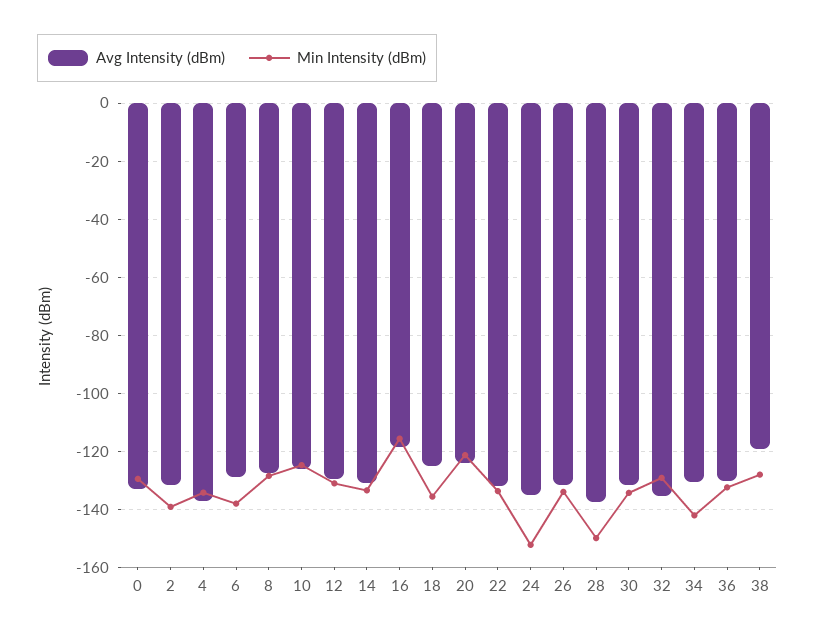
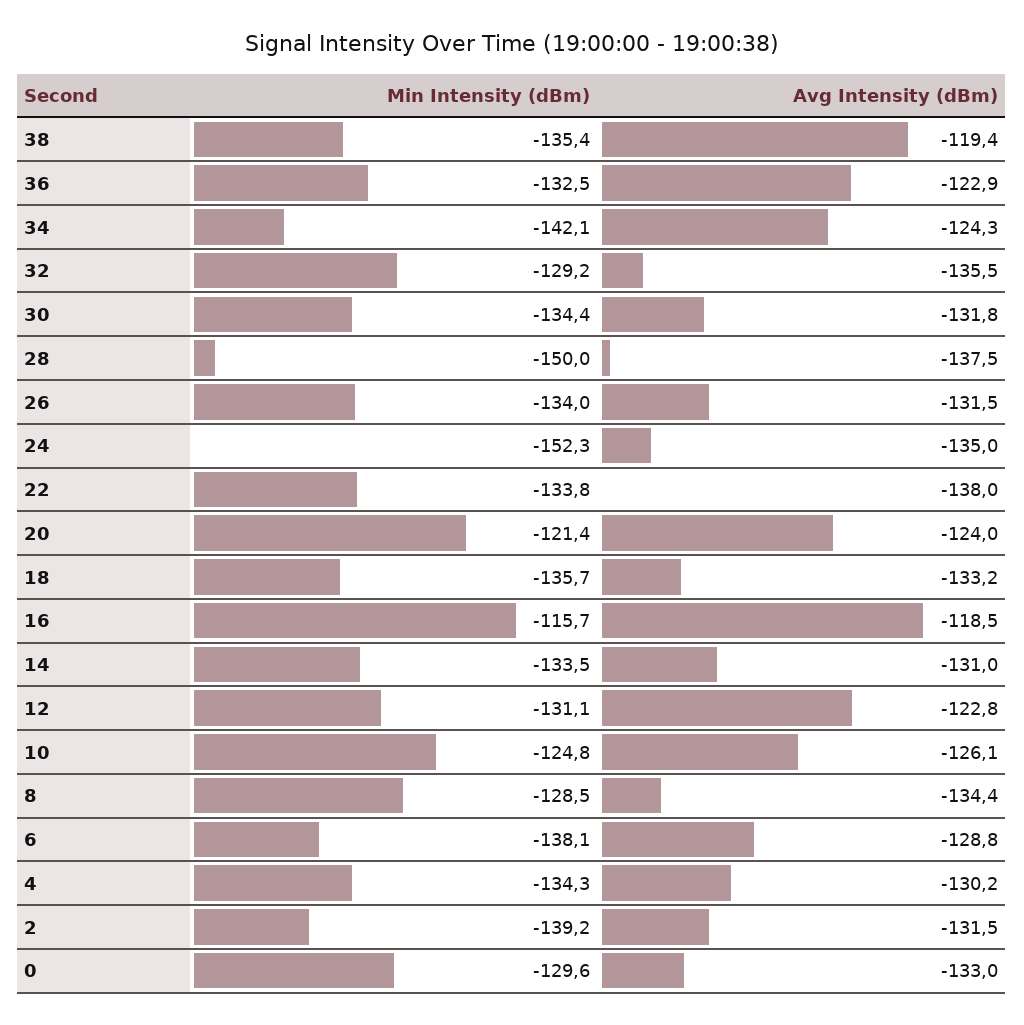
  {
    "Avg Intensity (dBm)": {
      "0": -133,
      "2": -131.5,
-     "4": -137.5,
+     "4": -130.2,
      "6": -128.8,
-     "8": -127.5,
+     "8": -134.4,
      "10": -126.1,
-     "12": -130,
+     "12": -122.8,
      "14": -131,
      "16": -118.5,
-     "18": -125,
+     "18": -133.2,
      "20": -124,
-     "22": -132.5,
+     "22": -138,
      "24": -135,
      "26": -131.5,
      "28": -137.5,
      "30": -131.8,
      "32": -135.5,
-     "34": -130,
+     "34": -124.3,
-     "36": -130,
+     "36": -122.9,
      "38": -119.4
    },
    "Min Intensity (dBm)": {
      "0": -129.6,
      "2": -139.2,
      "4": -134.3,
      "6": -138.1,
      "8": -128.5,
      "10": -124.8,
      "12": -131.1,
      "14": -133.5,
      "16": -115.7,
      "18": -135.7,
      "20": -121.4,
      "22": -133.8,
      "24": -152.3,
      "26": -134,
      "28": -150,
      "30": -134.4,
      "32": -129.2,
      "34": -142.1,
      "36": -132.5,
-     "38": -127.5
+     "38": -135.4
    }
  }

